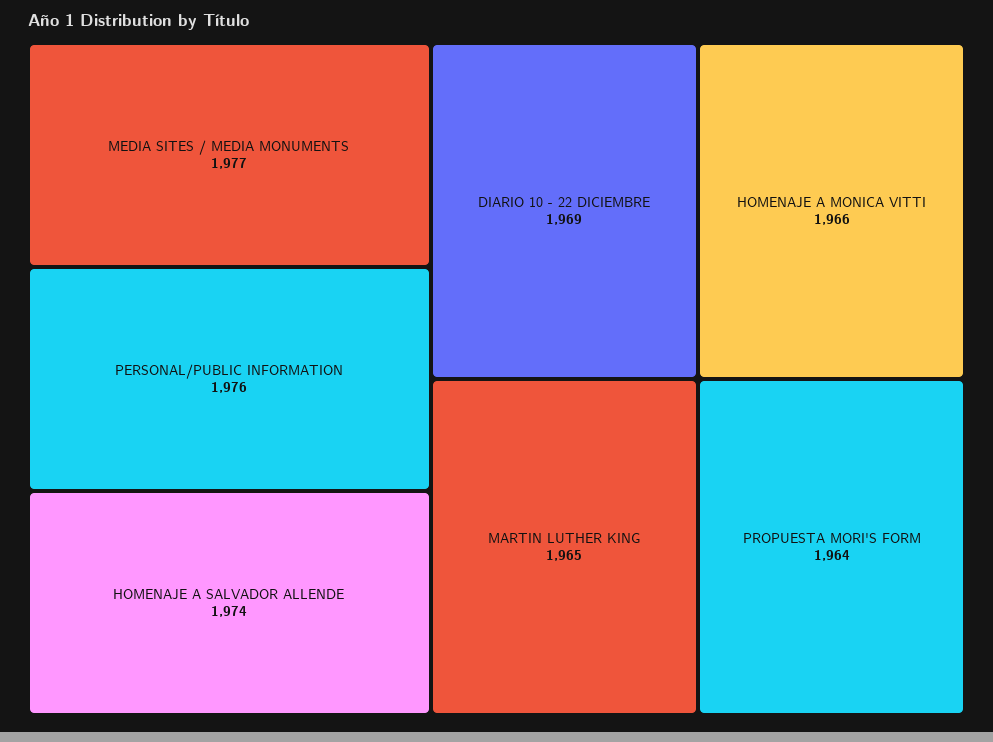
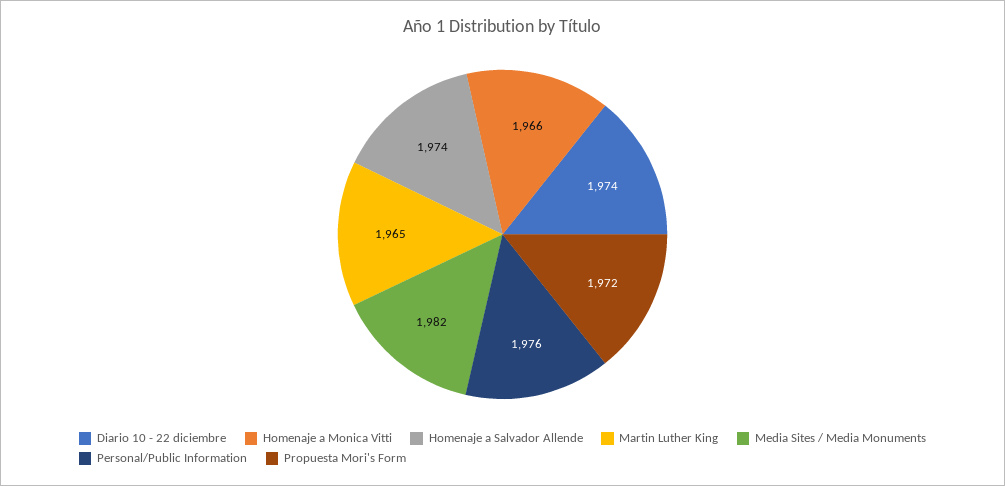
  {
-   "MEDIA SITES / MEDIA MONUMENTS": 1977,
+   "MEDIA SITES / MEDIA MONUMENTS": 1982,
    "PERSONAL/PUBLIC INFORMATION": 1976,
    "HOMENAJE A SALVADOR ALLENDE": 1974,
-   "DIARIO 10 - 22 DICIEMBRE": 1969,
+   "DIARIO 10 - 22 DICIEMBRE": 1974,
    "HOMENAJE A MONICA VITTI": 1966,
    "MARTIN LUTHER KING": 1965,
-   "PROPUESTA MORI'S FORM": 1964
+   "PROPUESTA MORI'S FORM": 1972
  }

